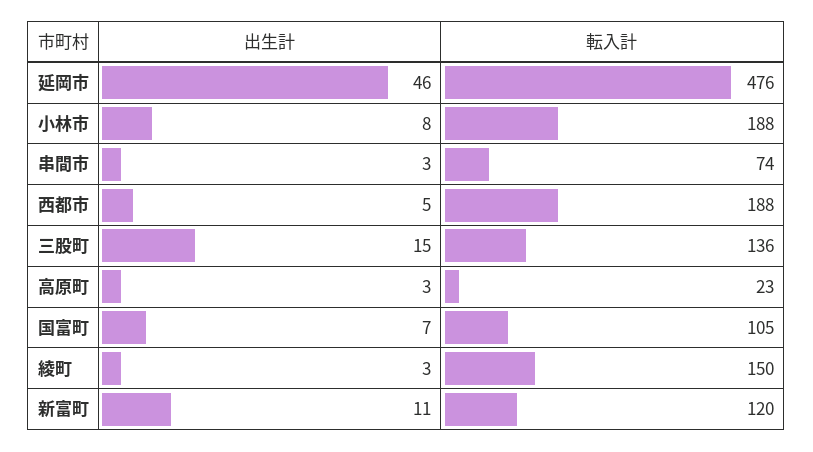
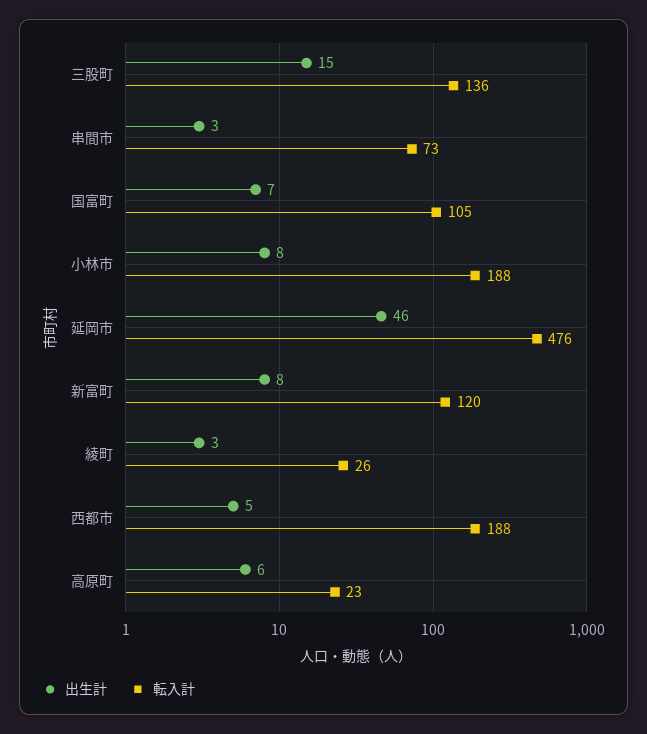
  {
    "出生計": {
      "延岡市": 46,
      "小林市": 8,
      "串間市": 3,
      "西都市": 5,
      "三股町": 15,
-     "高原町": 3,
+     "高原町": 6,
      "国富町": 7,
      "綾町": 3,
-     "新富町": 11
+     "新富町": 8
    },
    "転入計": {
      "延岡市": 476,
      "小林市": 188,
-     "串間市": 74,
+     "串間市": 73,
      "西都市": 188,
      "三股町": 136,
      "高原町": 23,
      "国富町": 105,
-     "綾町": 150,
+     "綾町": 26,
      "新富町": 120
    }
  }

